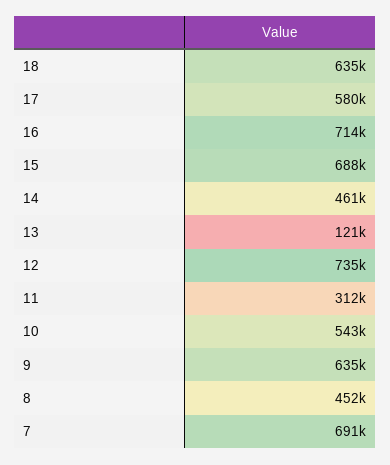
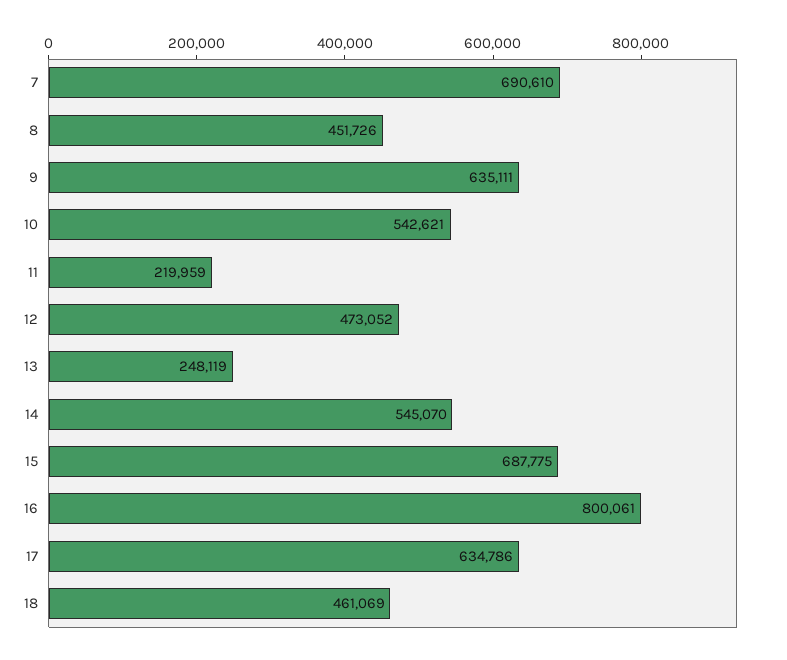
  {
-   "18": 635000,
+   "18": 461069,
-   "17": 580000,
+   "17": 634786,
-   "16": 714000,
+   "16": 800061,
    "15": 687775,
-   "14": 461000,
+   "14": 545070,
-   "13": 121000,
+   "13": 248119,
-   "12": 735000,
+   "12": 473052,
-   "11": 312000,
+   "11": 219959,
    "10": 542621,
    "9": 635111,
    "8": 451726,
    "7": 690610
  }

